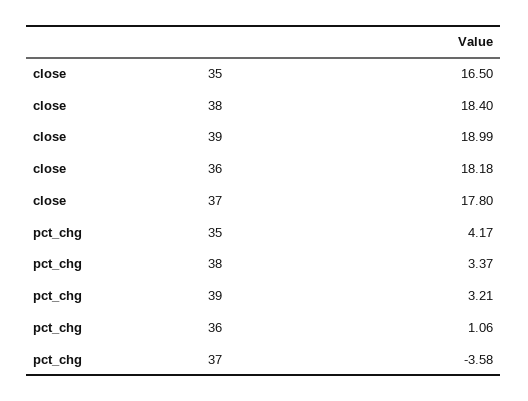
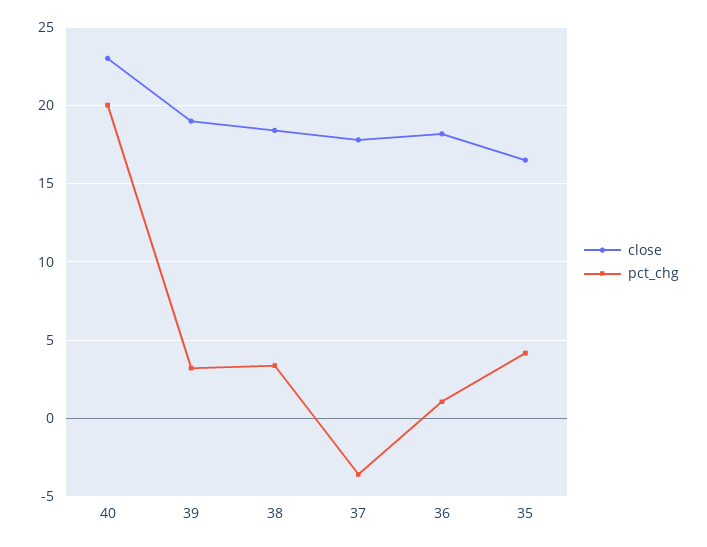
  {
    "close": {
      "35": 16.5,
      "38": 18.4,
      "39": 18.99,
      "36": 18.18,
-     "37": 17.8
+     "37": 17.8,
+     "40": 23
    },
    "pct_chg": {
      "35": 4.17,
      "38": 3.37,
      "39": 3.21,
      "36": 1.06,
-     "37": -3.58
+     "37": -3.58,
+     "40": 20
    }
  }

